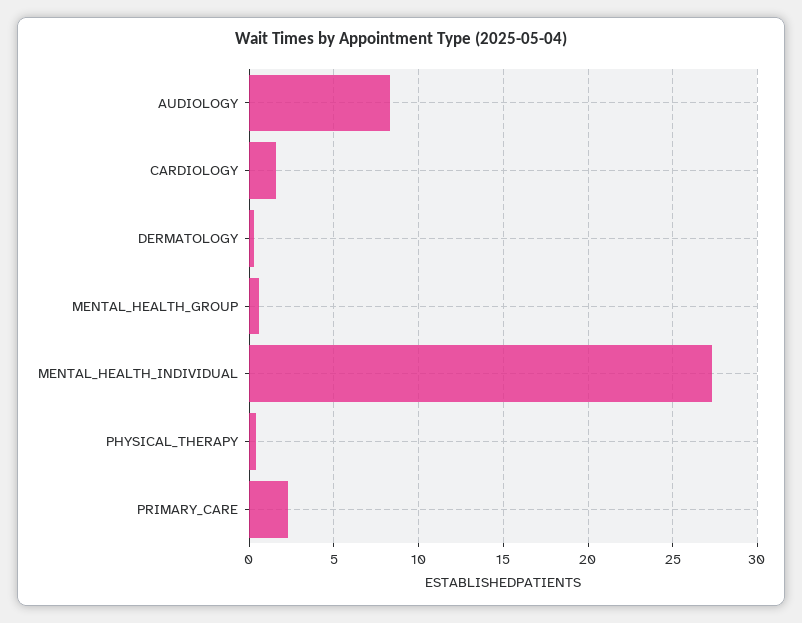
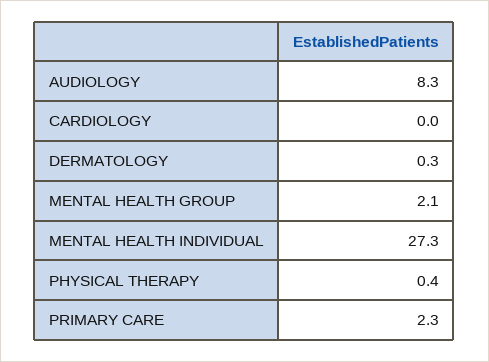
  {
    "AUDIOLOGY": 8.3,
-   "CARDIOLOGY": 1.5,
+   "CARDIOLOGY": 0,
    "DERMATOLOGY": 0.3,
-   "MENTAL_HEALTH_GROUP": 0.5,
+   "MENTAL_HEALTH_GROUP": 2.1,
    "MENTAL_HEALTH_INDIVIDUAL": 27.3,
    "PHYSICAL_THERAPY": 0.4,
    "PRIMARY_CARE": 2.3
  }

